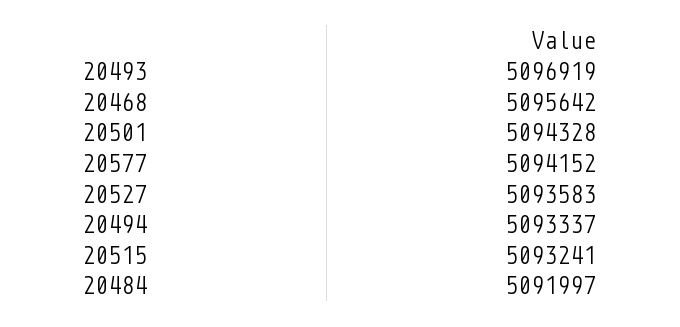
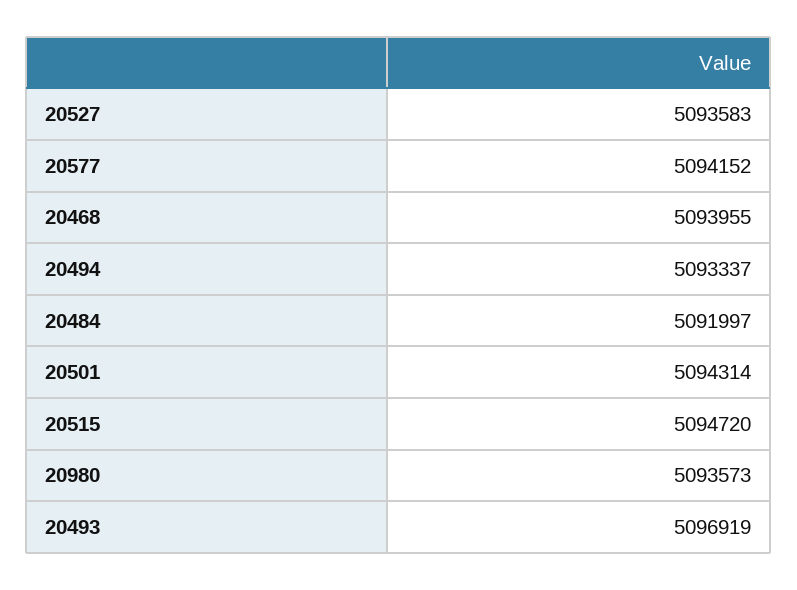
  {
    "20493": 5096919,
-   "20468": 5095642,
+   "20468": 5093955,
-   "20501": 5094328,
+   "20501": 5094314,
    "20577": 5094152,
    "20527": 5093583,
    "20494": 5093337,
-   "20515": 5093241,
+   "20515": 5094720,
-   "20484": 5091997
+   "20484": 5091997,
+   "20980": 5093573
  }

